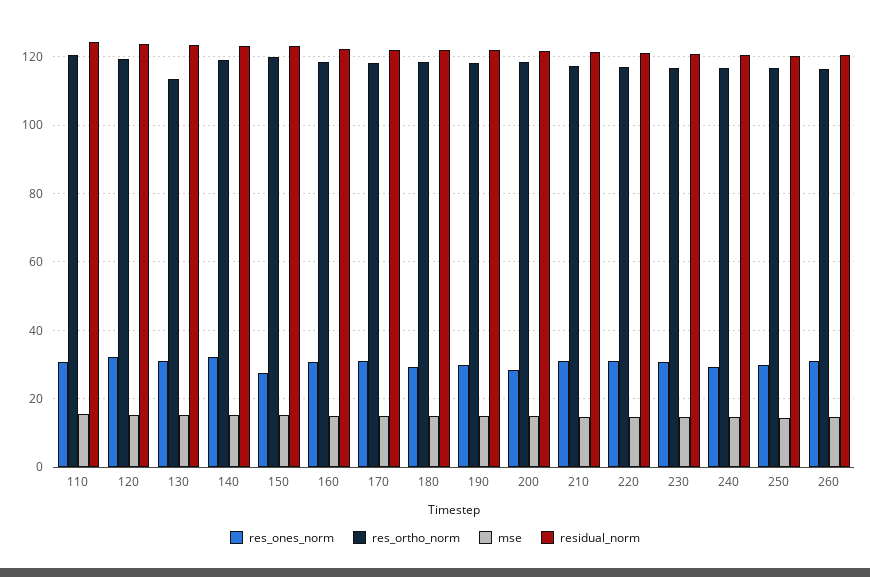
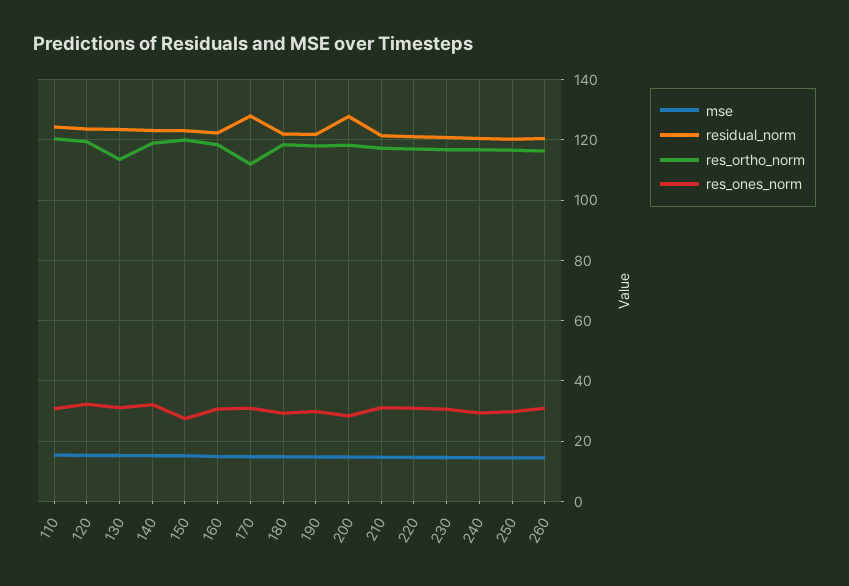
  {
    "res_ones_norm": {
      "110": 30,
      "120": 32,
      "130": 32,
      "140": 32,
      "150": 28,
      "160": 30,
      "170": 32,
      "180": 30,
      "190": 30,
      "200": 28,
      "210": 32,
      "220": 32,
      "230": 30,
      "240": 30,
      "250": 30,
      "260": 32
    },
    "res_ortho_norm": {
      "110": 120,
      "120": 120,
      "130": 114,
      "140": 118,
      "150": 120,
      "160": 118,
-     "170": 118,
+     "170": 112,
      "180": 118,
      "190": 118,
      "200": 118,
      "210": 118,
      "220": 118,
      "230": 116,
      "240": 116,
      "250": 116,
      "260": 116
    },
    "mse": {
      "110": 16,
      "120": 16,
      "130": 16,
      "140": 16,
      "150": 16,
      "160": 14,
      "170": 14,
      "180": 14,
      "190": 14,
      "200": 14,
      "210": 14,
      "220": 14,
      "230": 14,
      "240": 14,
      "250": 14,
      "260": 14
    },
    "residual_norm": {
      "110": 124,
      "120": 124,
      "130": 124,
      "140": 124,
      "150": 124,
      "160": 122,
-     "170": 122,
+     "170": 128,
      "180": 122,
      "190": 122,
-     "200": 122,
+     "200": 128,
      "210": 122,
      "220": 122,
      "230": 120,
      "240": 120,
      "250": 120,
      "260": 120
    }
  }

